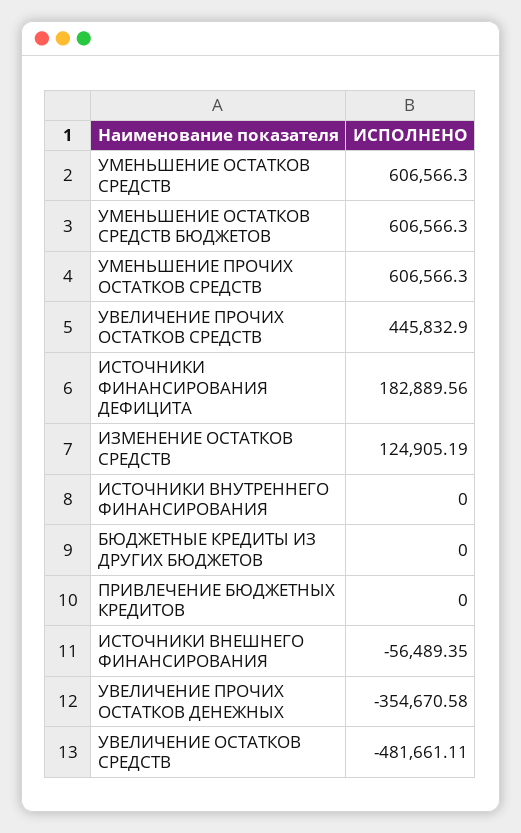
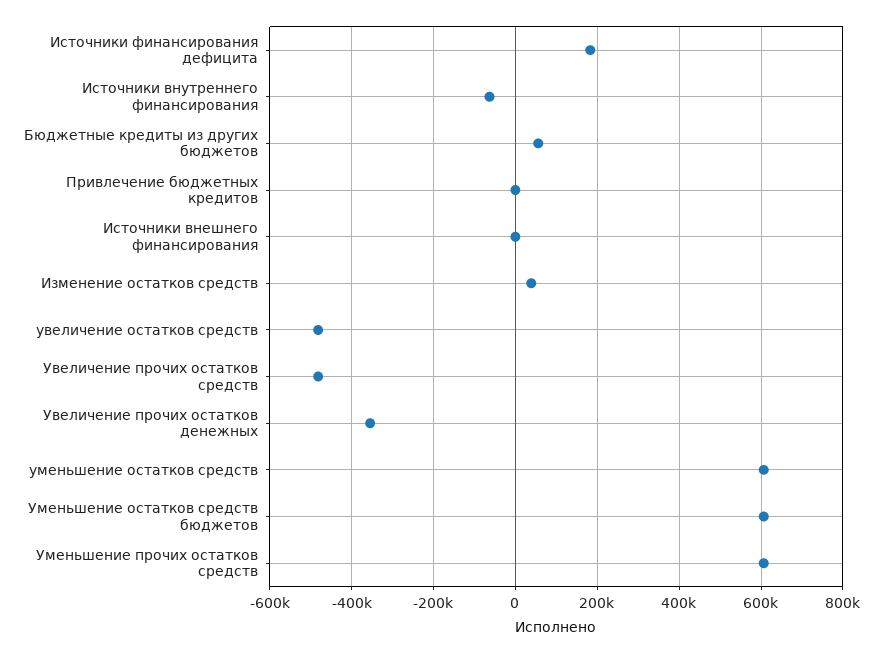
  {
    "УМЕНЬШЕНИЕ ОСТАТКОВ СРЕДСТВ": 606566.3,
    "УМЕНЬШЕНИЕ ОСТАТКОВ СРЕДСТВ БЮДЖЕТОВ": 606566.3,
    "УМЕНЬШЕНИЕ ПРОЧИХ ОСТАТКОВ СРЕДСТВ": 606566.3,
-   "УВЕЛИЧЕНИЕ ПРОЧИХ ОСТАТКОВ СРЕДСТВ": 445832.9,
+   "УВЕЛИЧЕНИЕ ПРОЧИХ ОСТАТКОВ СРЕДСТВ": -480000,
    "ИСТОЧНИКИ ФИНАНСИРОВАНИЯ ДЕФИЦИТА": 182889.56,
-   "ИЗМЕНЕНИЕ ОСТАТКОВ СРЕДСТВ": 124905.19,
+   "ИЗМЕНЕНИЕ ОСТАТКОВ СРЕДСТВ": 40000,
-   "ИСТОЧНИКИ ВНУТРЕННЕГО ФИНАНСИРОВАНИЯ": 0,
+   "ИСТОЧНИКИ ВНУТРЕННЕГО ФИНАНСИРОВАНИЯ": -60000,
-   "БЮДЖЕТНЫЕ КРЕДИТЫ ИЗ ДРУГИХ БЮДЖЕТОВ": 0,
+   "БЮДЖЕТНЫЕ КРЕДИТЫ ИЗ ДРУГИХ БЮДЖЕТОВ": 60000,
    "ПРИВЛЕЧЕНИЕ БЮДЖЕТНЫХ КРЕДИТОВ": 0,
-   "ИСТОЧНИКИ ВНЕШНЕГО ФИНАНСИРОВАНИЯ": -56489.35,
+   "ИСТОЧНИКИ ВНЕШНЕГО ФИНАНСИРОВАНИЯ": 0,
    "УВЕЛИЧЕНИЕ ПРОЧИХ ОСТАТКОВ ДЕНЕЖНЫХ": -354670.58,
    "УВЕЛИЧЕНИЕ ОСТАТКОВ СРЕДСТВ": -481661.11
  }

